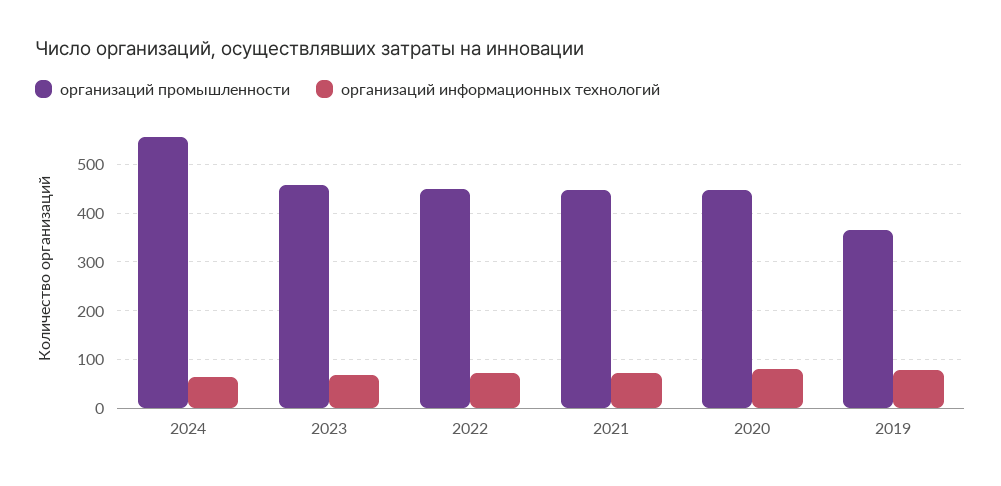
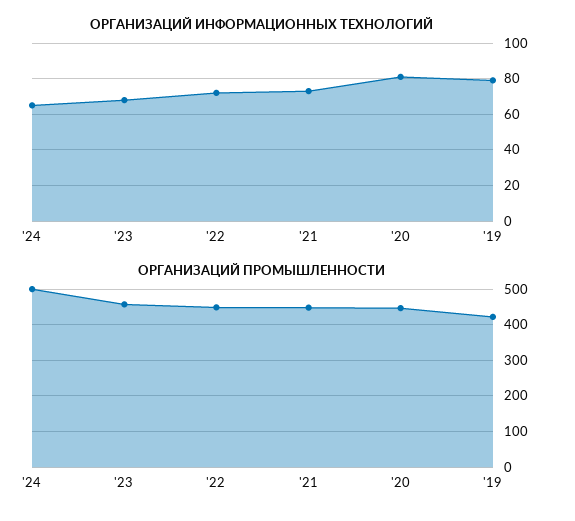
  {
    "организаций промышленности": {
-     "2024": 560,
+     "2024": 500,
      "2023": 460,
      "2022": 440,
      "2021": 440,
      "2020": 440,
-     "2019": 360
+     "2019": 420
    },
    "организаций информационных технологий": {
      "2024": 65,
      "2023": 70,
      "2022": 70,
      "2021": 75,
      "2020": 80,
      "2019": 80
    }
  }

